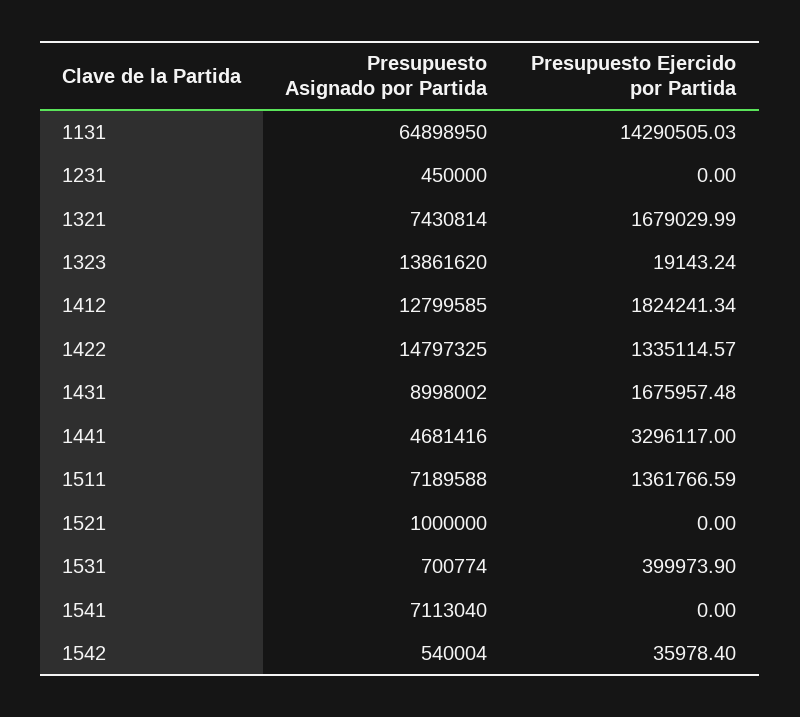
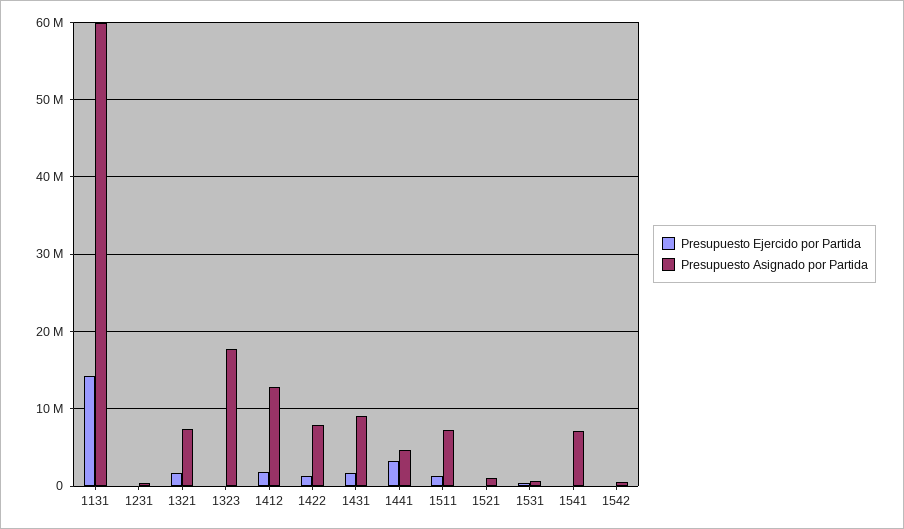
  {
    "Presupuesto Asignado por Partida": {
-     "1131": 64898950,
+     "1131": 60000000,
      "1231": 450000,
      "1321": 7430814,
-     "1323": 13861620,
+     "1323": 18000000,
      "1412": 12799585,
-     "1422": 14797325,
+     "1422": 8000000,
      "1431": 8998002,
      "1441": 4681416,
      "1511": 7189588,
      "1521": 1000000,
      "1531": 700774,
      "1541": 7113040,
      "1542": 540004
    },
    "Presupuesto Ejercido por Partida": {
      "1131": 14290505.03,
      "1231": 0,
      "1321": 1679029.99,
      "1323": 19143.24,
      "1412": 1824241.34,
      "1422": 1335114.57,
      "1431": 1675957.48,
      "1441": 3296117,
      "1511": 1361766.59,
      "1521": 0,
      "1531": 399973.9,
      "1541": 0,
      "1542": 35978.4
    }
  }

